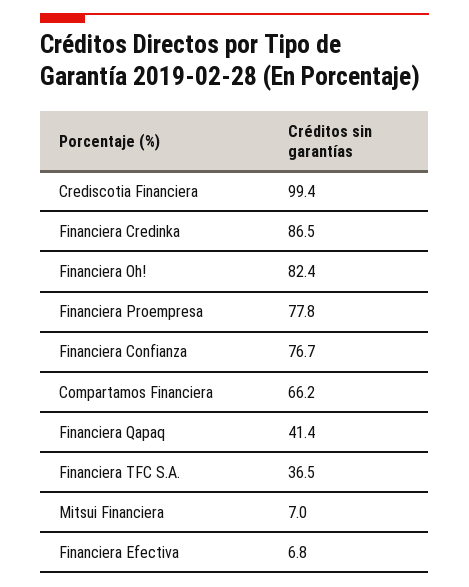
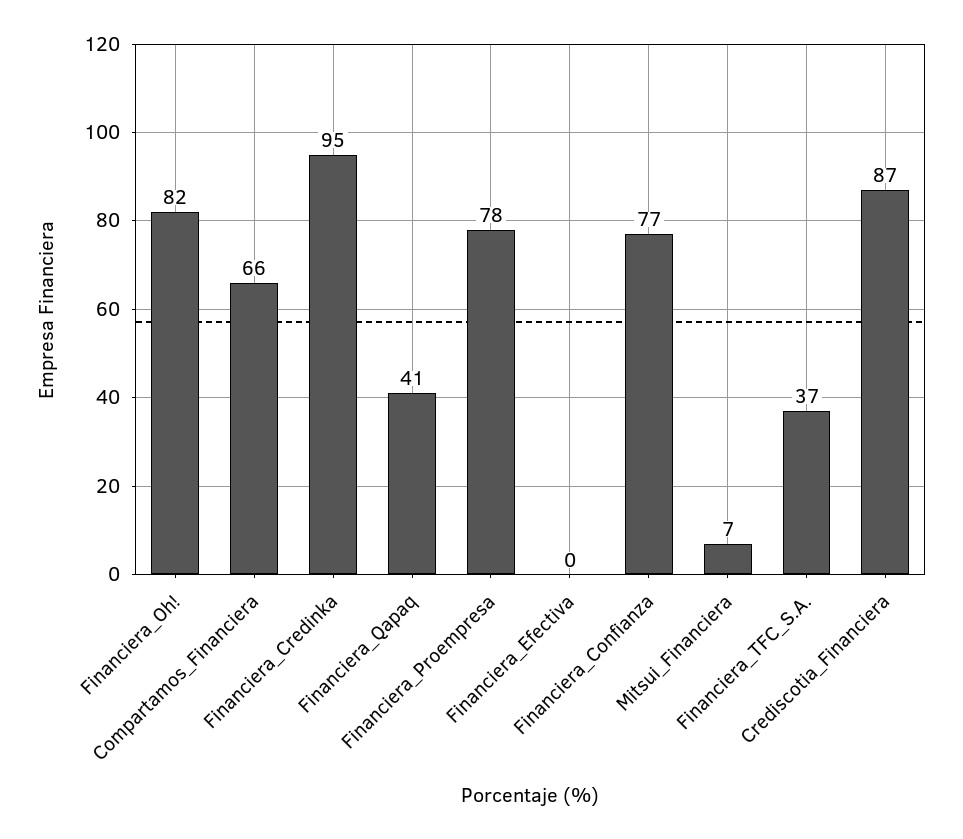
  {
-   "Crediscotia Financiera": 99.4,
+   "Crediscotia Financiera": 87,
-   "Financiera Credinka": 86.5,
+   "Financiera Credinka": 95,
    "Financiera Oh!": 82.4,
    "Financiera Proempresa": 77.8,
    "Financiera Confianza": 76.7,
    "Compartamos Financiera": 66.2,
    "Financiera Qapaq": 41.4,
    "Financiera TFC S.A.": 36.5,
    "Mitsui Financiera": 7,
-   "Financiera Efectiva": 6.8
+   "Financiera Efectiva": 0
  }

